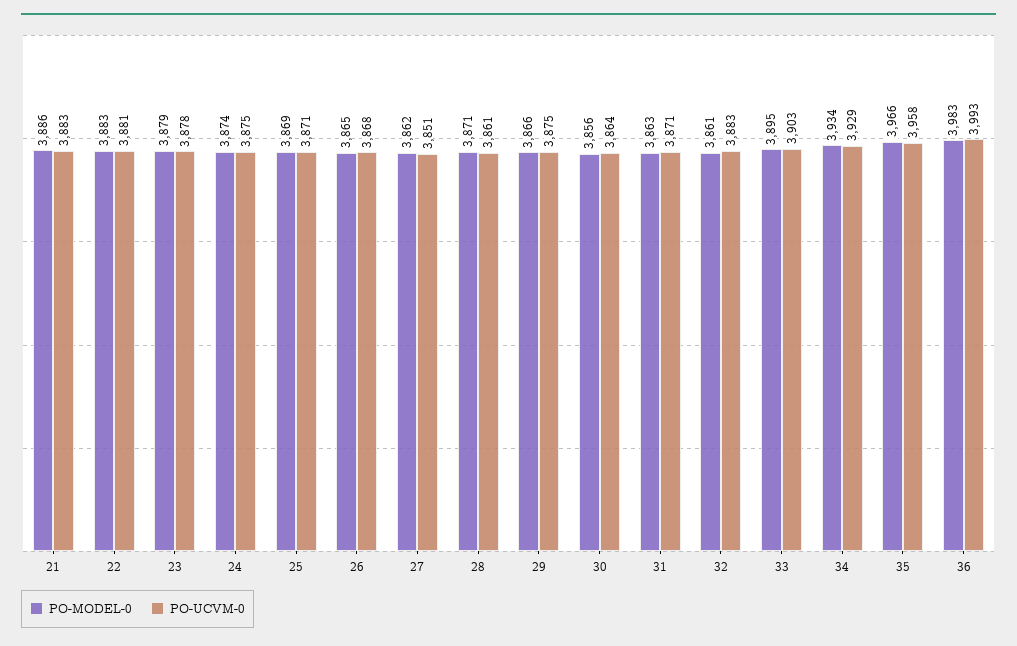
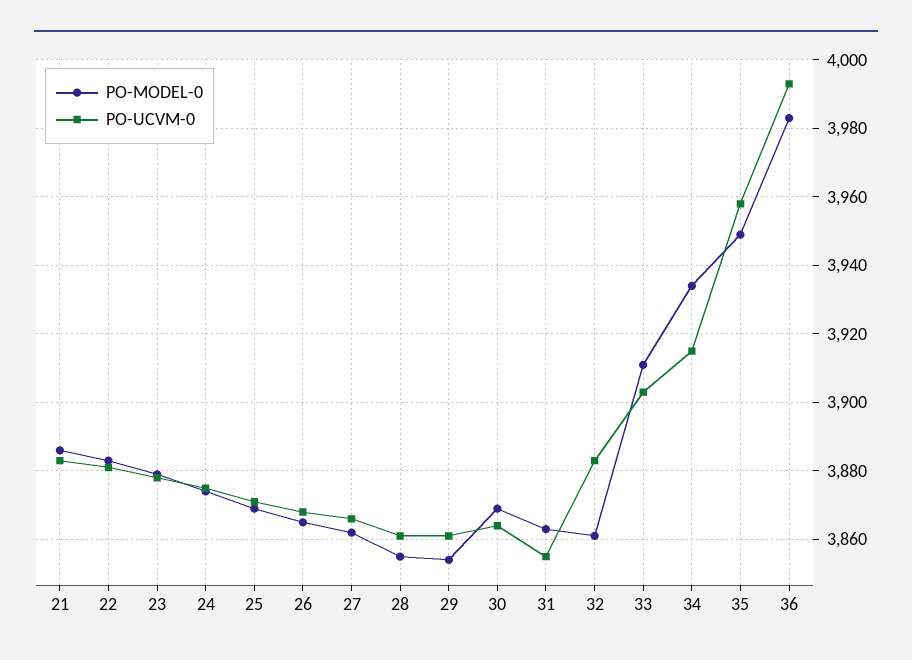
  {
    "PO-MODEL-0": {
      "21": 3886,
      "22": 3883,
      "23": 3879,
      "24": 3874,
      "25": 3869,
      "26": 3865,
      "27": 3862,
-     "28": 3871,
+     "28": 3855,
-     "29": 3866,
+     "29": 3855,
-     "30": 3856,
+     "30": 3870,
      "31": 3863,
      "32": 3861,
-     "33": 3895,
+     "33": 3910,
      "34": 3934,
-     "35": 3966,
+     "35": 3950,
      "36": 3983
    },
    "PO-UCVM-0": {
      "21": 3883,
      "22": 3881,
      "23": 3878,
      "24": 3875,
      "25": 3871,
      "26": 3868,
-     "27": 3851,
+     "27": 3865,
      "28": 3861,
-     "29": 3875,
+     "29": 3860,
      "30": 3864,
-     "31": 3871,
+     "31": 3855,
      "32": 3883,
      "33": 3903,
-     "34": 3929,
+     "34": 3915,
      "35": 3958,
      "36": 3993
    }
  }

